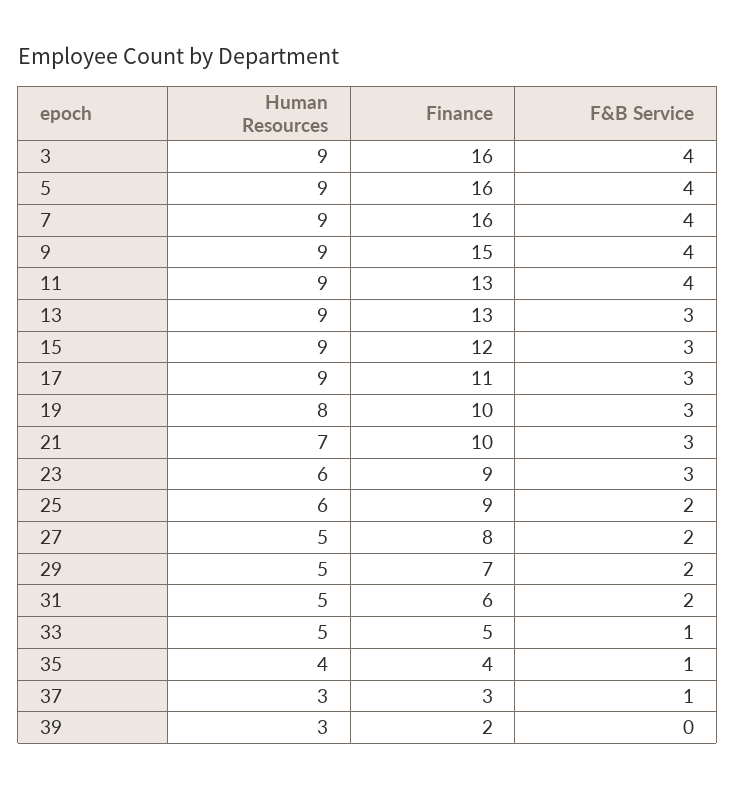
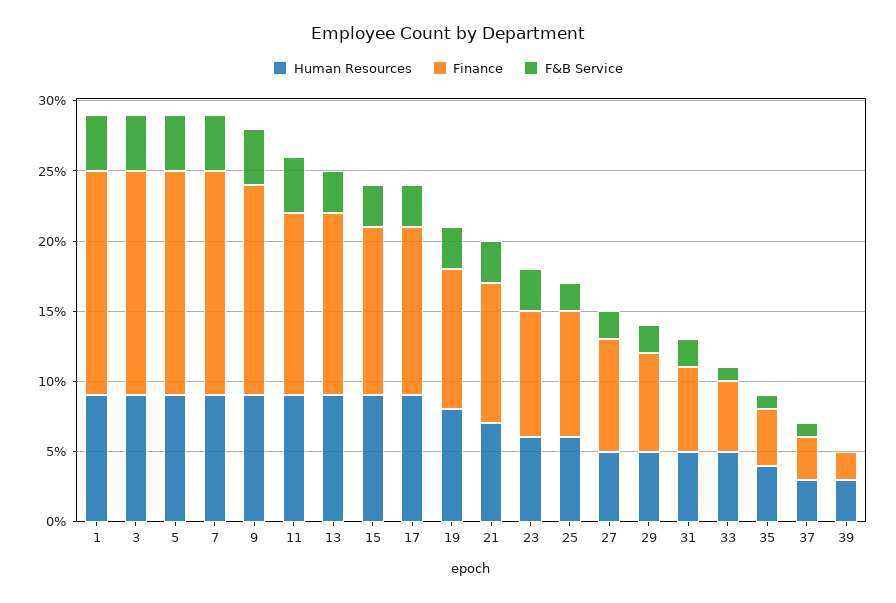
  {
    "Human Resources": {
      "3": 9,
      "5": 9,
      "7": 9,
      "9": 9,
      "11": 9,
      "13": 9,
      "15": 9,
      "17": 9,
      "19": 8,
      "21": 7,
      "23": 6,
      "25": 6,
      "27": 5,
      "29": 5,
      "31": 5,
      "33": 5,
      "35": 4,
      "37": 3,
-     "39": 3
+     "39": 3,
+     "1": 9
    },
    "Finance": {
      "3": 16,
      "5": 16,
      "7": 16,
      "9": 15,
      "11": 13,
      "13": 13,
      "15": 12,
-     "17": 11,
+     "17": 12,
      "19": 10,
      "21": 10,
      "23": 9,
      "25": 9,
      "27": 8,
      "29": 7,
      "31": 6,
      "33": 5,
      "35": 4,
      "37": 3,
-     "39": 2
+     "39": 2,
+     "1": 16
    },
    "F&B Service": {
      "3": 4,
      "5": 4,
      "7": 4,
      "9": 4,
      "11": 4,
      "13": 3,
      "15": 3,
      "17": 3,
      "19": 3,
      "21": 3,
      "23": 3,
      "25": 2,
      "27": 2,
      "29": 2,
      "31": 2,
      "33": 1,
      "35": 1,
      "37": 1,
-     "39": 0
+     "39": 0,
+     "1": 4
    }
  }

